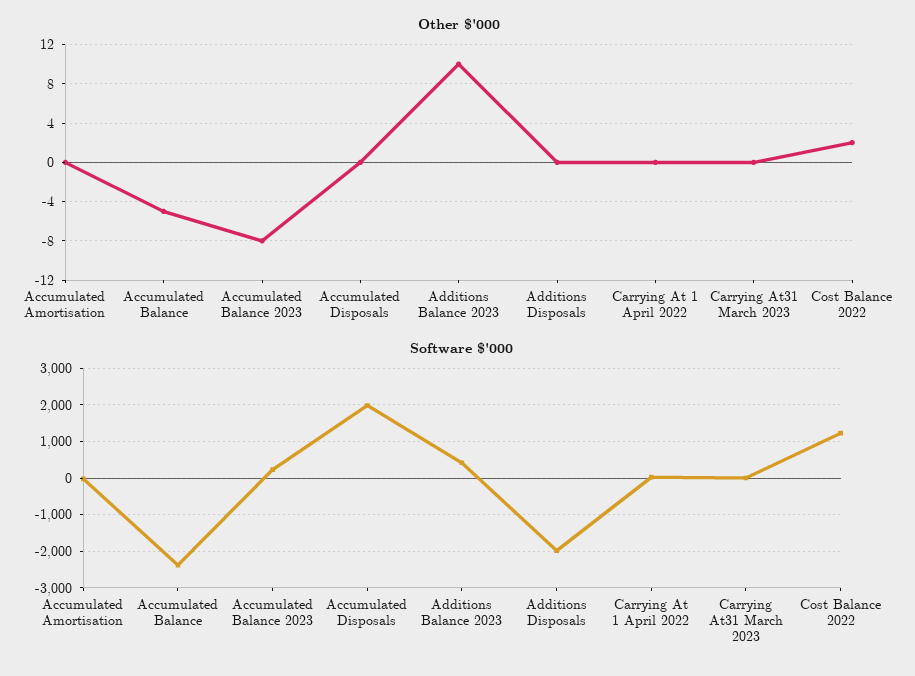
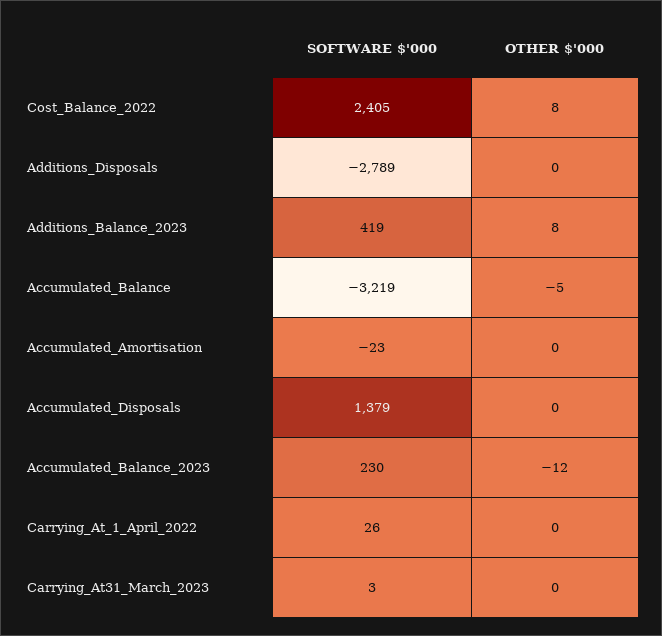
  {
    "Other $'000": {
      "Accumulated Amortisation": 0,
      "Accumulated Balance": -5,
-     "Accumulated Balance 2023": -8,
+     "Accumulated Balance 2023": -12,
      "Accumulated Disposals": 0,
-     "Additions Balance 2023": 10,
+     "Additions Balance 2023": 8,
      "Additions Disposals": 0,
      "Carrying At 1 April 2022": 0,
      "Carrying At31 March 2023": 0,
-     "Cost Balance 2022": 2
+     "Cost Balance 2022": 8
    },
    "Software $'000": {
      "Accumulated Amortisation": -23,
-     "Accumulated Balance": -2400,
+     "Accumulated Balance": -3219,
      "Accumulated Balance 2023": 230,
-     "Accumulated Disposals": 2000,
+     "Accumulated Disposals": 1379,
      "Additions Balance 2023": 419,
-     "Additions Disposals": -2000,
+     "Additions Disposals": -2789,
      "Carrying At 1 April 2022": 26,
      "Carrying At31 March 2023": 3,
-     "Cost Balance 2022": 1200
+     "Cost Balance 2022": 2405
    }
  }

